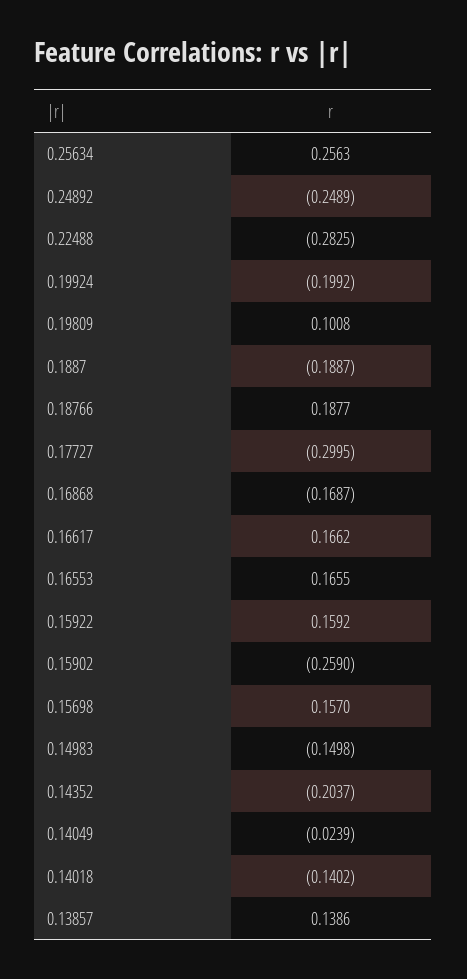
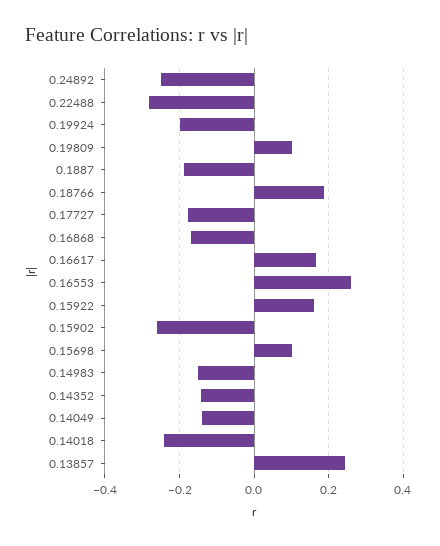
  {
-   "0.25634": 0.2563,
    "0.24892": -0.2489,
    "0.22488": -0.2825,
    "0.19924": -0.1992,
    "0.19809": 0.1008,
    "0.1887": -0.1887,
    "0.18766": 0.1877,
-   "0.17727": -0.2995,
+   "0.17727": -0.18,
    "0.16868": -0.1687,
    "0.16617": 0.1662,
-   "0.16553": 0.1655,
+   "0.16553": 0.26,
    "0.15922": 0.1592,
    "0.15902": -0.259,
-   "0.15698": 0.157,
+   "0.15698": 0.1,
    "0.14983": -0.1498,
-   "0.14352": -0.2037,
+   "0.14352": -0.14,
-   "0.14049": -0.0239,
+   "0.14049": -0.14,
-   "0.14018": -0.1402,
+   "0.14018": -0.24,
-   "0.13857": 0.1386
+   "0.13857": 0.24
  }

